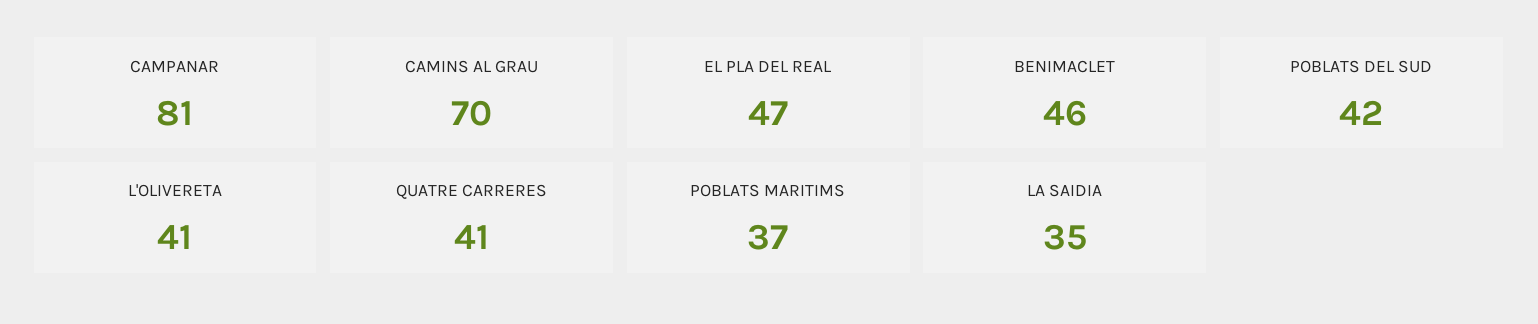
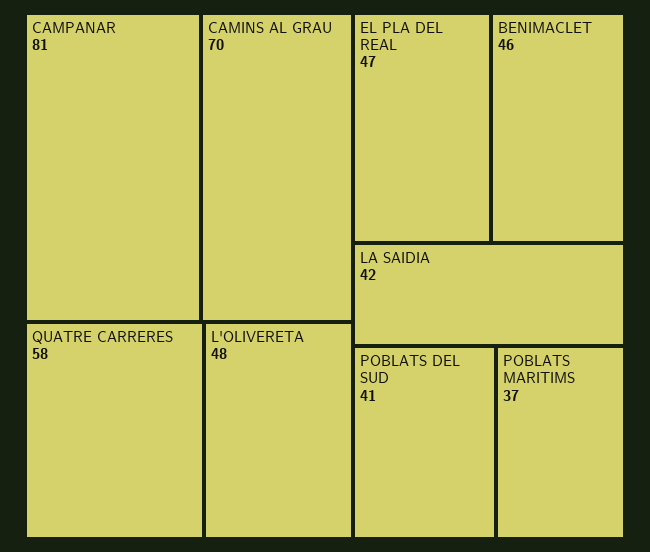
  {
    "CAMPANAR": 81,
    "CAMINS AL GRAU": 70,
    "EL PLA DEL REAL": 47,
    "BENIMACLET": 46,
-   "POBLATS DEL SUD": 42,
+   "POBLATS DEL SUD": 41,
-   "L'OLIVERETA": 41,
+   "L'OLIVERETA": 48,
-   "QUATRE CARRERES": 41,
+   "QUATRE CARRERES": 58,
    "POBLATS MARITIMS": 37,
-   "LA SAIDIA": 35
+   "LA SAIDIA": 42
  }

